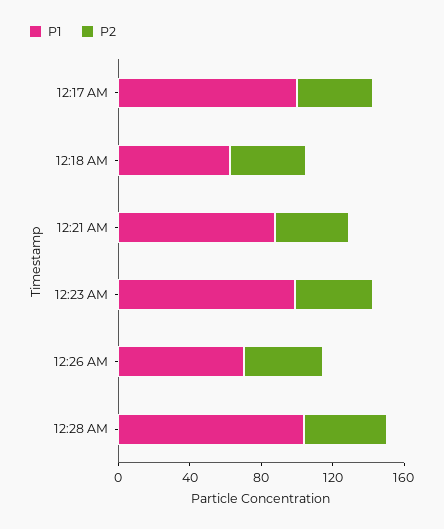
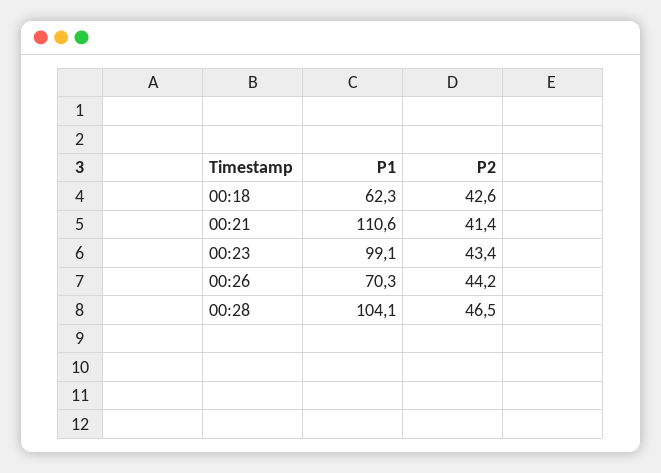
  {
    "P1": {
-     "12:17 AM": 100,
      "12:18 AM": 62.3,
-     "12:21 AM": 90,
+     "12:21 AM": 110.6,
      "12:23 AM": 99.1,
      "12:26 AM": 70.3,
      "12:28 AM": 104.1
    },
    "P2": {
-     "12:17 AM": 40,
      "12:18 AM": 42.6,
      "12:21 AM": 41.4,
      "12:23 AM": 43.4,
      "12:26 AM": 44.2,
      "12:28 AM": 46.5
    }
  }

